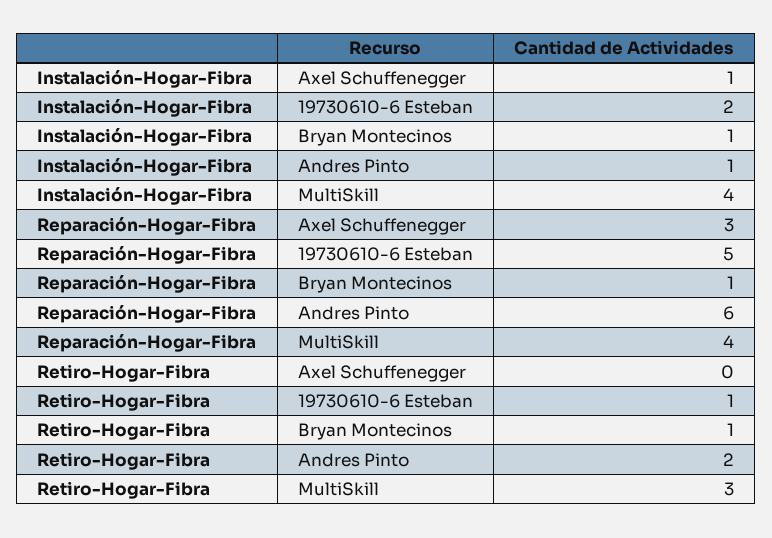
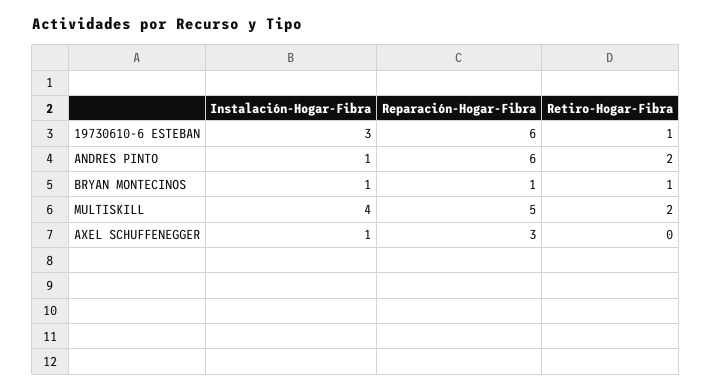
  {
    "Instalación-Hogar-Fibra": {
      "Axel Schuffenegger": 1,
-     "19730610-6 Esteban": 2,
+     "19730610-6 Esteban": 3,
      "Bryan Montecinos": 1,
      "Andres Pinto": 1,
      "MultiSkill": 4
    },
    "Reparación-Hogar-Fibra": {
      "Axel Schuffenegger": 3,
-     "19730610-6 Esteban": 5,
+     "19730610-6 Esteban": 6,
      "Bryan Montecinos": 1,
      "Andres Pinto": 6,
-     "MultiSkill": 4
+     "MultiSkill": 5
    },
    "Retiro-Hogar-Fibra": {
      "Axel Schuffenegger": 0,
      "19730610-6 Esteban": 1,
      "Bryan Montecinos": 1,
      "Andres Pinto": 2,
-     "MultiSkill": 3
+     "MultiSkill": 2
    }
  }

